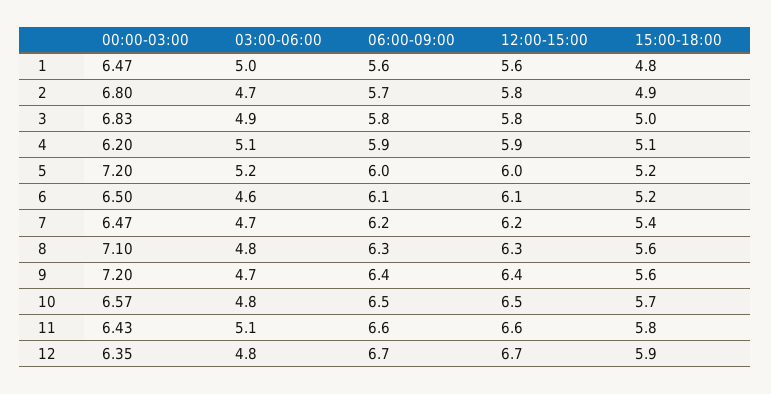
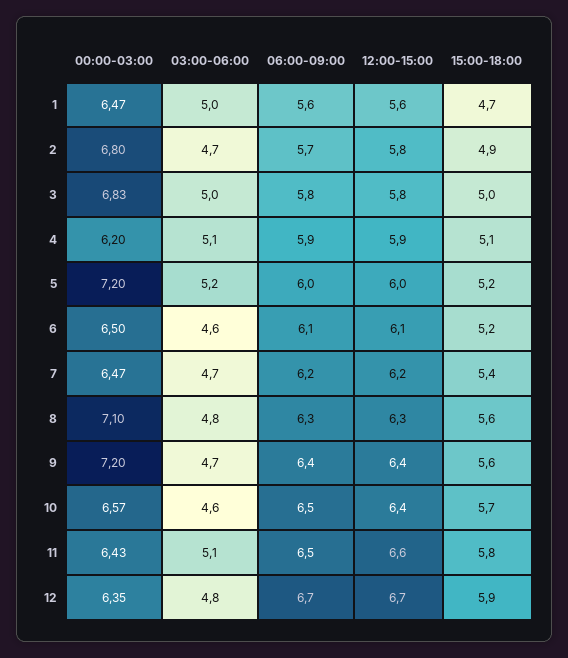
  {
    "00:00-03:00": {
      "1": 6.47,
      "2": 6.8,
      "3": 6.83,
      "4": 6.2,
      "5": 7.2,
      "6": 6.5,
      "7": 6.47,
      "8": 7.1,
      "9": 7.2,
      "10": 6.57,
      "11": 6.43,
      "12": 6.35
    },
    "03:00-06:00": {
      "1": 5,
      "2": 4.7,
-     "3": 4.9,
+     "3": 5,
      "4": 5.1,
      "5": 5.2,
      "6": 4.6,
      "7": 4.7,
      "8": 4.8,
      "9": 4.7,
-     "10": 4.8,
+     "10": 4.6,
      "11": 5.1,
      "12": 4.8
    },
    "06:00-09:00": {
      "1": 5.6,
      "2": 5.7,
      "3": 5.8,
      "4": 5.9,
      "5": 6,
      "6": 6.1,
      "7": 6.2,
      "8": 6.3,
      "9": 6.4,
      "10": 6.5,
-     "11": 6.6,
+     "11": 6.5,
      "12": 6.7
    },
    "12:00-15:00": {
      "1": 5.6,
      "2": 5.8,
      "3": 5.8,
      "4": 5.9,
      "5": 6,
      "6": 6.1,
      "7": 6.2,
      "8": 6.3,
      "9": 6.4,
-     "10": 6.5,
+     "10": 6.4,
      "11": 6.6,
      "12": 6.7
    },
    "15:00-18:00": {
-     "1": 4.8,
+     "1": 4.7,
      "2": 4.9,
      "3": 5,
      "4": 5.1,
      "5": 5.2,
      "6": 5.2,
      "7": 5.4,
      "8": 5.6,
      "9": 5.6,
      "10": 5.7,
      "11": 5.8,
      "12": 5.9
    }
  }

